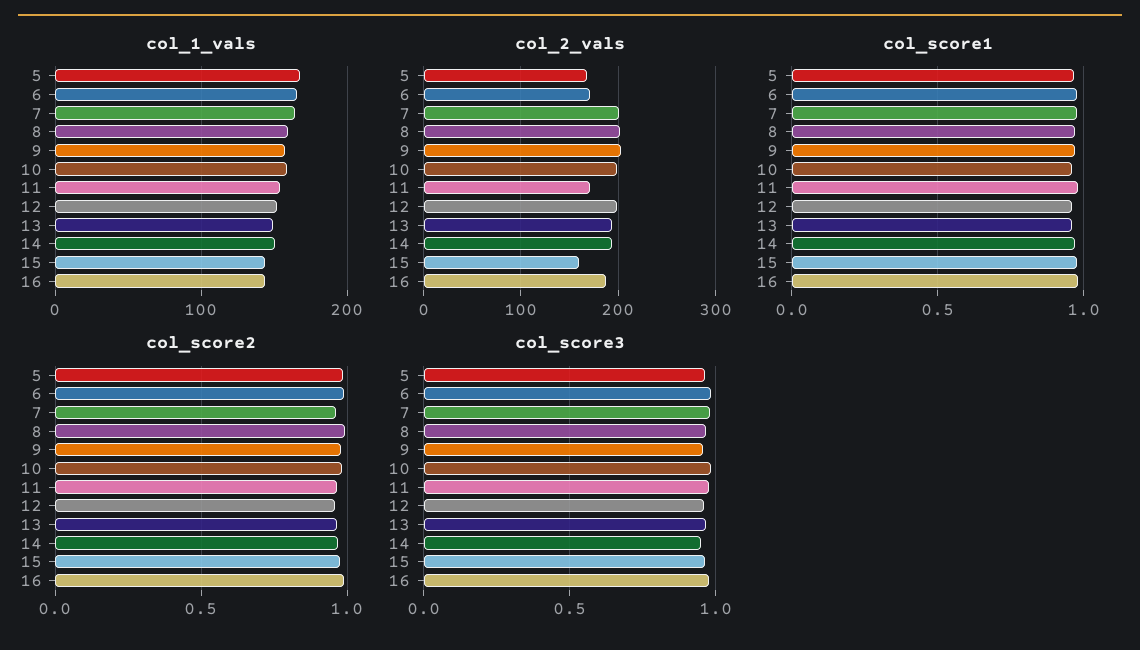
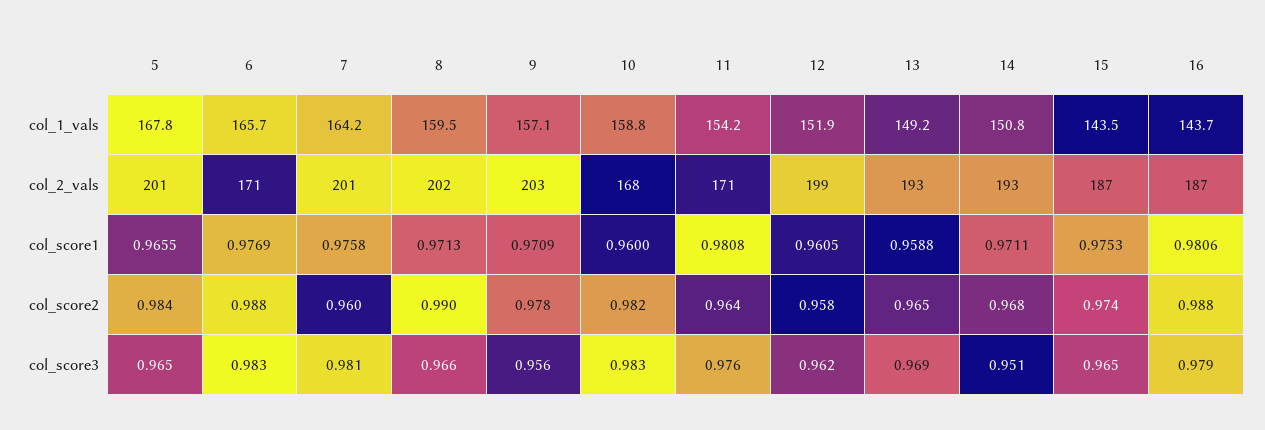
  {
    "col_1_vals": {
      "5": 167.8,
      "6": 165.7,
      "7": 164.2,
      "8": 159.5,
      "9": 157.1,
      "10": 158.8,
      "11": 154.2,
      "12": 151.9,
      "13": 149.2,
      "14": 150.8,
      "15": 143.5,
      "16": 143.7
    },
    "col_2_vals": {
-     "5": 170,
+     "5": 201,
      "6": 171,
      "7": 201,
      "8": 202,
      "9": 203,
-     "10": 200,
+     "10": 168,
      "11": 171,
      "12": 199,
      "13": 193,
      "14": 193,
-     "15": 160,
+     "15": 187,
      "16": 187
    },
    "col_score1": {
      "5": 0.9655,
      "6": 0.9769,
      "7": 0.9758,
      "8": 0.9713,
      "9": 0.9709,
      "10": 0.96,
      "11": 0.9808,
      "12": 0.9605,
      "13": 0.9588,
      "14": 0.9711,
      "15": 0.9753,
      "16": 0.9806
    },
    "col_score2": {
      "5": 0.984,
      "6": 0.988,
      "7": 0.96,
      "8": 0.99,
      "9": 0.978,
      "10": 0.982,
      "11": 0.964,
      "12": 0.958,
      "13": 0.965,
      "14": 0.968,
      "15": 0.974,
      "16": 0.988
    },
    "col_score3": {
      "5": 0.965,
      "6": 0.983,
      "7": 0.981,
      "8": 0.966,
      "9": 0.956,
      "10": 0.983,
      "11": 0.976,
      "12": 0.962,
      "13": 0.969,
      "14": 0.951,
      "15": 0.965,
      "16": 0.979
    }
  }

